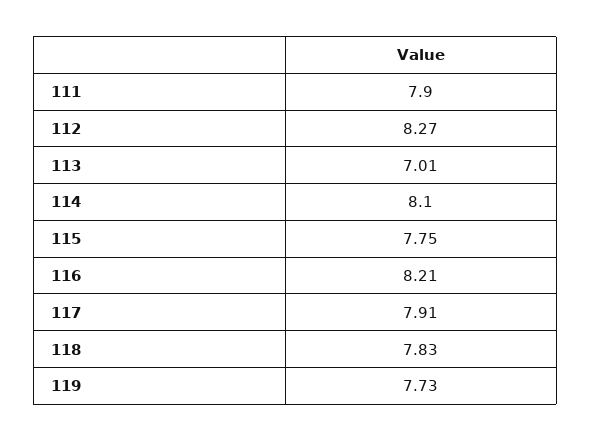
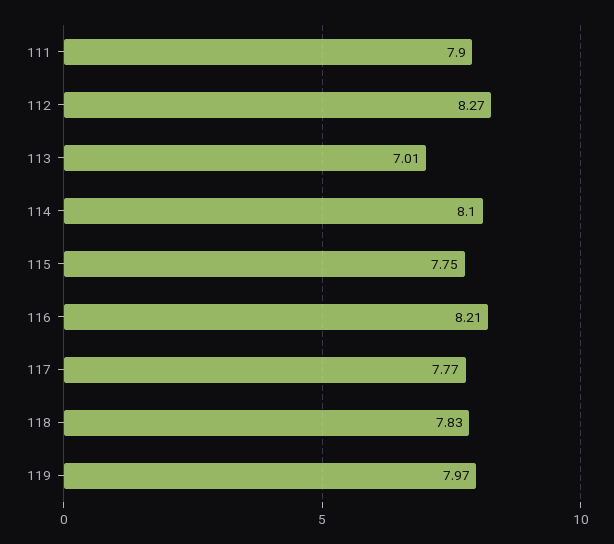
  {
    "111": 7.9,
    "112": 8.27,
    "113": 7.01,
    "114": 8.1,
    "115": 7.75,
    "116": 8.21,
-   "117": 7.91,
+   "117": 7.77,
    "118": 7.83,
-   "119": 7.73
+   "119": 7.97
  }

